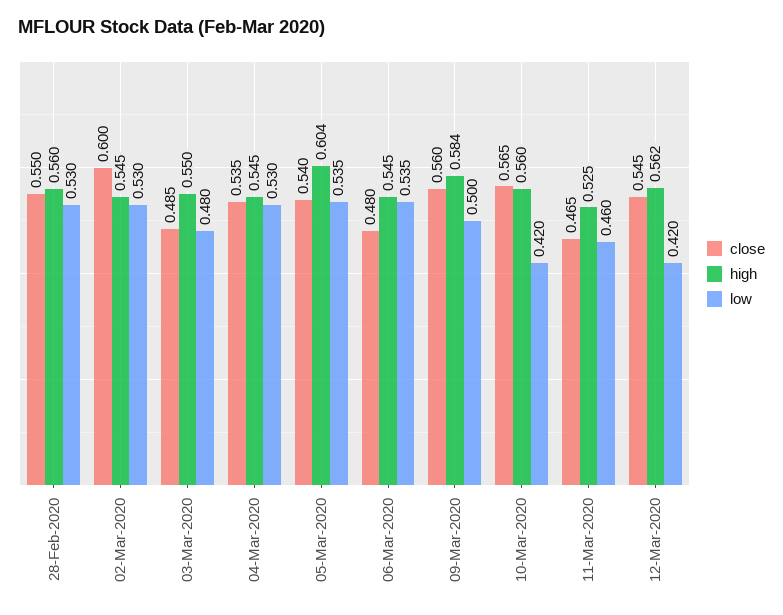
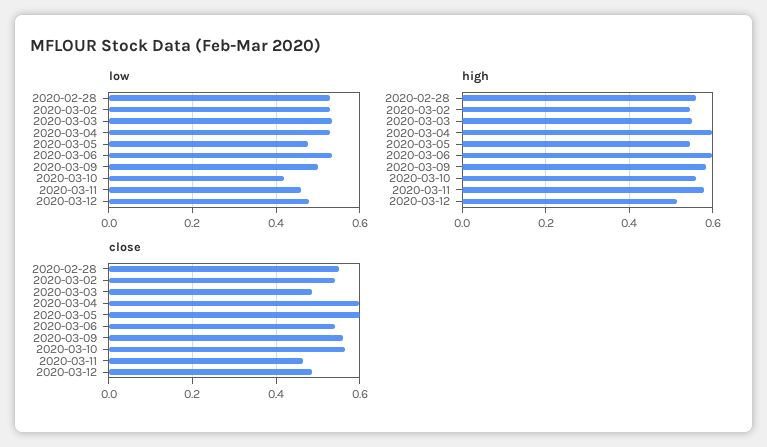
  {
    "close": {
      "28-Feb-2020": 0.55,
-     "02-Mar-2020": 0.6,
+     "02-Mar-2020": 0.54,
      "03-Mar-2020": 0.485,
-     "04-Mar-2020": 0.535,
+     "04-Mar-2020": 0.6,
-     "05-Mar-2020": 0.54,
+     "05-Mar-2020": 0.6,
-     "06-Mar-2020": 0.48,
+     "06-Mar-2020": 0.54,
      "09-Mar-2020": 0.56,
      "10-Mar-2020": 0.565,
      "11-Mar-2020": 0.465,
-     "12-Mar-2020": 0.545
+     "12-Mar-2020": 0.48
    },
    "high": {
      "28-Feb-2020": 0.56,
      "02-Mar-2020": 0.545,
      "03-Mar-2020": 0.55,
-     "04-Mar-2020": 0.545,
+     "04-Mar-2020": 0.6,
-     "05-Mar-2020": 0.604,
+     "05-Mar-2020": 0.54,
-     "06-Mar-2020": 0.545,
+     "06-Mar-2020": 0.6,
      "09-Mar-2020": 0.584,
      "10-Mar-2020": 0.56,
-     "11-Mar-2020": 0.525,
+     "11-Mar-2020": 0.58,
-     "12-Mar-2020": 0.562
+     "12-Mar-2020": 0.52
    },
    "low": {
      "28-Feb-2020": 0.53,
      "02-Mar-2020": 0.53,
-     "03-Mar-2020": 0.48,
+     "03-Mar-2020": 0.54,
      "04-Mar-2020": 0.53,
-     "05-Mar-2020": 0.535,
+     "05-Mar-2020": 0.48,
      "06-Mar-2020": 0.535,
      "09-Mar-2020": 0.5,
      "10-Mar-2020": 0.42,
      "11-Mar-2020": 0.46,
-     "12-Mar-2020": 0.42
+     "12-Mar-2020": 0.48
    }
  }

